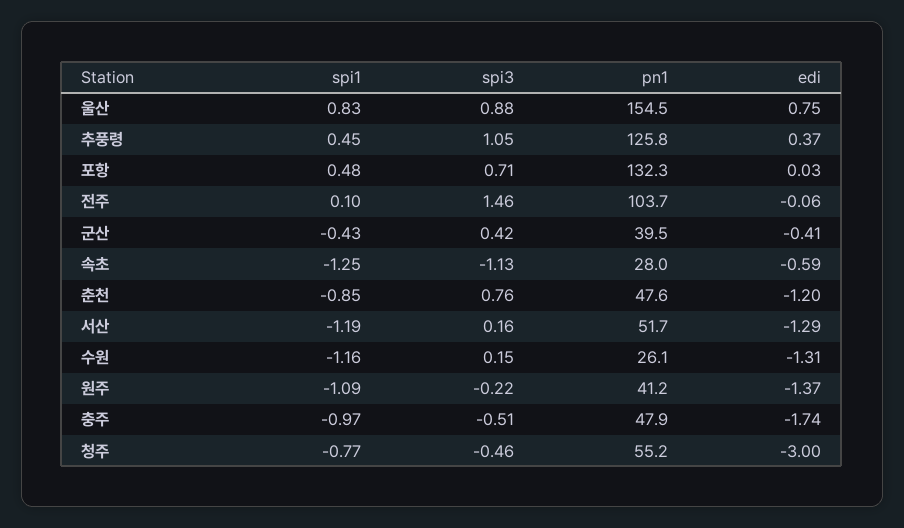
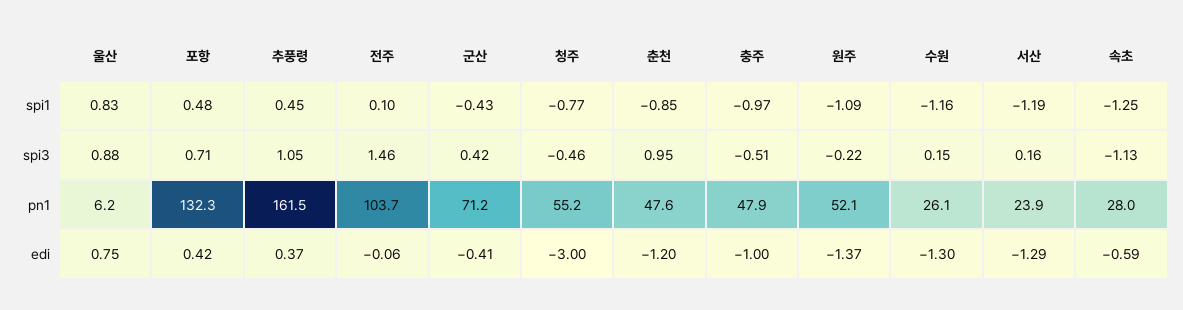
  {
    "spi1": {
      "울산": 0.83,
      "추풍령": 0.45,
      "포항": 0.48,
      "전주": 0.1,
      "군산": -0.43,
      "속초": -1.25,
      "춘천": -0.85,
      "서산": -1.19,
      "수원": -1.16,
      "원주": -1.09,
      "충주": -0.97,
      "청주": -0.77
    },
    "spi3": {
      "울산": 0.88,
      "추풍령": 1.05,
      "포항": 0.71,
      "전주": 1.46,
      "군산": 0.42,
      "속초": -1.13,
-     "춘천": 0.76,
+     "춘천": 0.95,
      "서산": 0.16,
      "수원": 0.15,
      "원주": -0.22,
      "충주": -0.51,
      "청주": -0.46
    },
    "pn1": {
-     "울산": 154.5,
+     "울산": 6.2,
-     "추풍령": 125.8,
+     "추풍령": 161.5,
      "포항": 132.3,
      "전주": 103.7,
-     "군산": 39.5,
+     "군산": 71.2,
      "속초": 28,
      "춘천": 47.6,
-     "서산": 51.7,
+     "서산": 23.9,
      "수원": 26.1,
-     "원주": 41.2,
+     "원주": 52.1,
      "충주": 47.9,
      "청주": 55.2
    },
    "edi": {
      "울산": 0.75,
      "추풍령": 0.37,
-     "포항": 0.03,
+     "포항": 0.42,
      "전주": -0.06,
      "군산": -0.41,
      "속초": -0.59,
      "춘천": -1.2,
      "서산": -1.29,
-     "수원": -1.31,
+     "수원": -1.3,
      "원주": -1.37,
-     "충주": -1.74,
+     "충주": -1,
      "청주": -3
    }
  }

